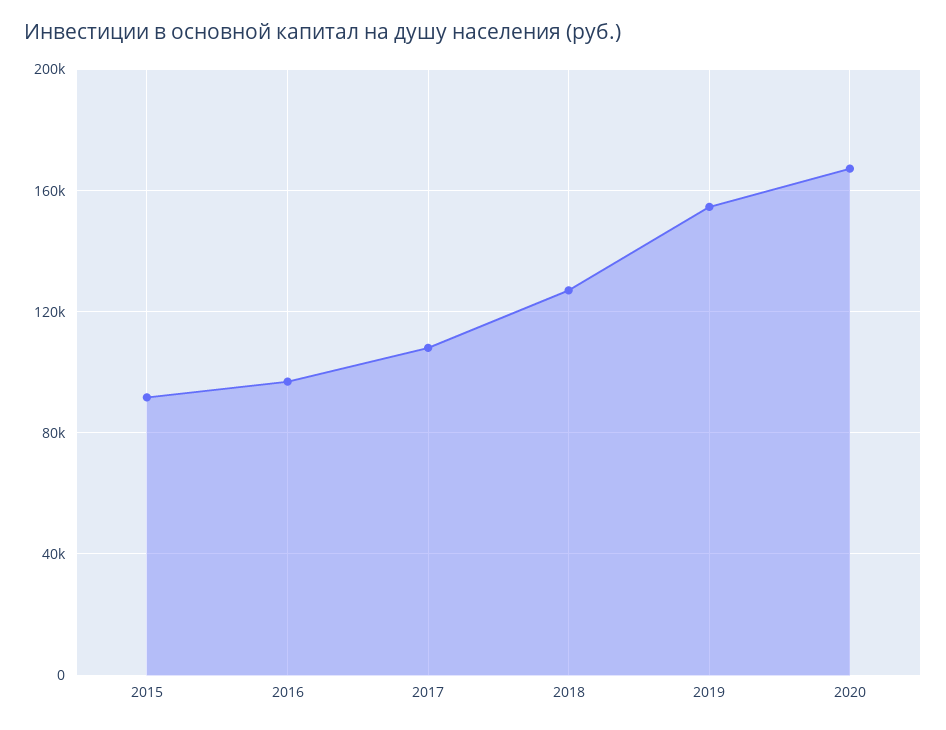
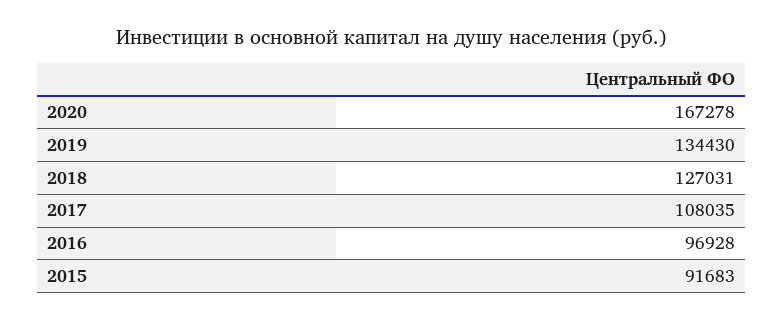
  {
    "2015": 91683,
    "2016": 96928,
    "2017": 108035,
    "2018": 127031,
-   "2019": 155000,
+   "2019": 134430,
    "2020": 167278
  }

